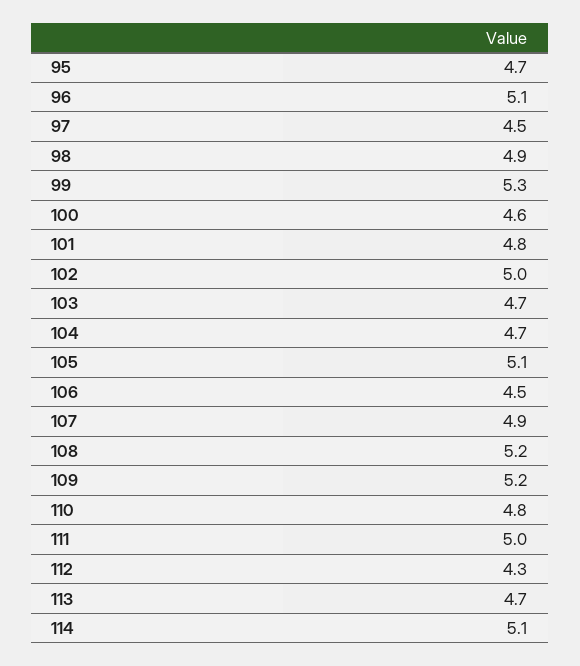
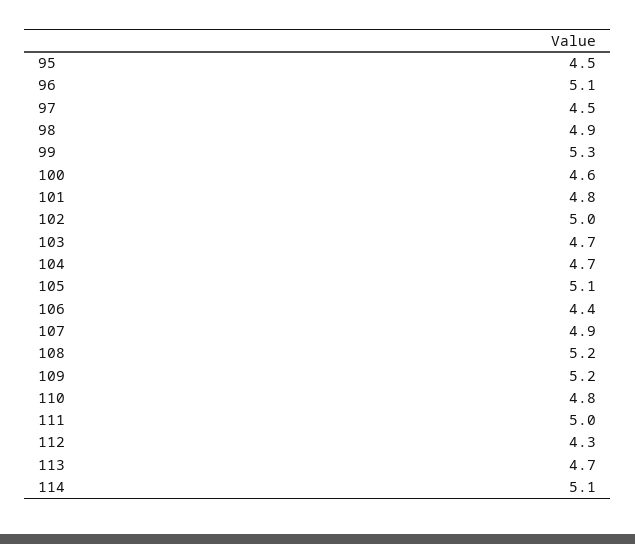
  {
-   "95": 4.7,
+   "95": 4.5,
    "96": 5.1,
    "97": 4.5,
    "98": 4.9,
    "99": 5.3,
    "100": 4.6,
    "101": 4.8,
    "102": 5,
    "103": 4.7,
    "104": 4.7,
    "105": 5.1,
-   "106": 4.5,
+   "106": 4.4,
    "107": 4.9,
    "108": 5.2,
    "109": 5.2,
    "110": 4.8,
    "111": 5,
    "112": 4.3,
    "113": 4.7,
    "114": 5.1
  }

